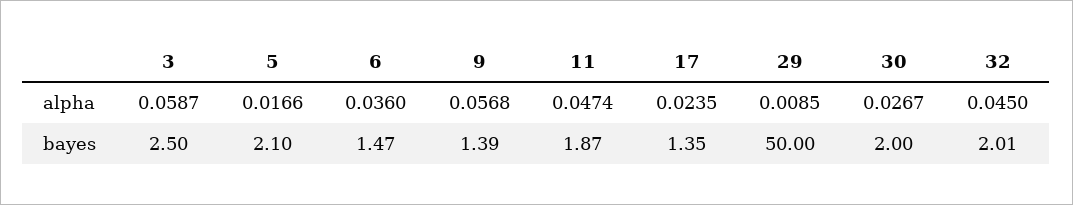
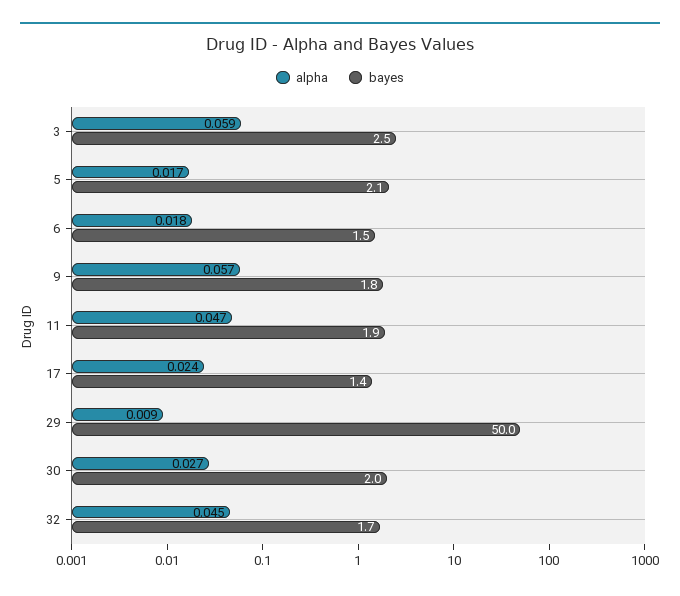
  {
    "alpha": {
      "3": 0.0587,
      "5": 0.0166,
-     "6": 0.036,
+     "6": 0.018,
      "9": 0.0568,
      "11": 0.0474,
      "17": 0.0235,
      "29": 0.0085,
      "30": 0.0267,
      "32": 0.045
    },
    "bayes": {
      "3": 2.5,
      "5": 2.1,
      "6": 1.47,
-     "9": 1.39,
+     "9": 1.8,
      "11": 1.87,
      "17": 1.35,
      "29": 50,
      "30": 2,
-     "32": 2.01
+     "32": 1.7
    }
  }

